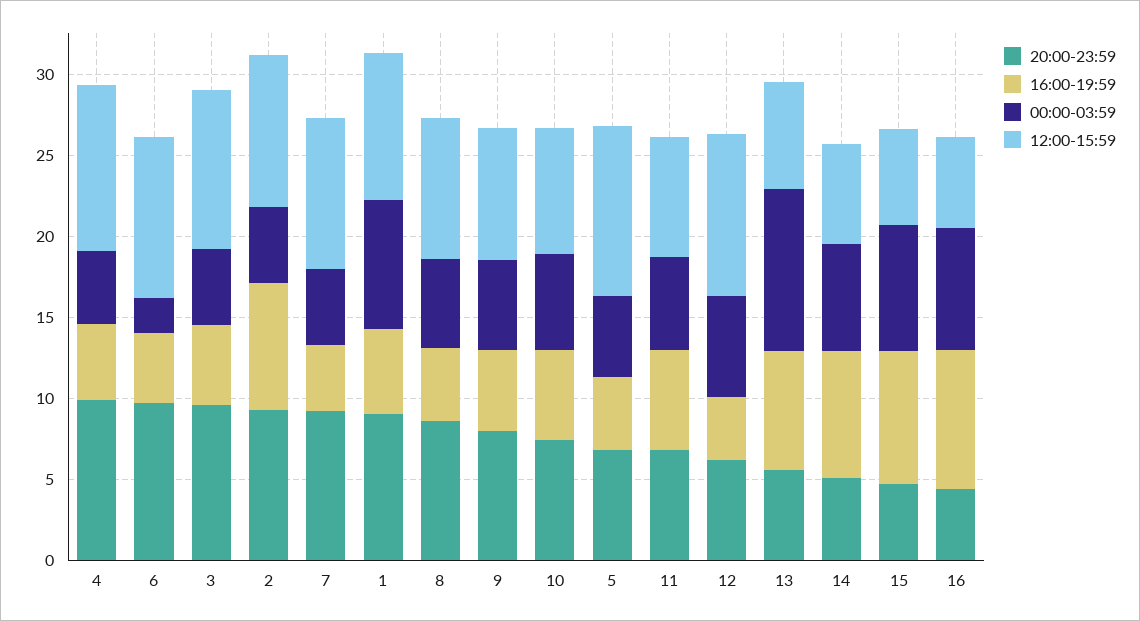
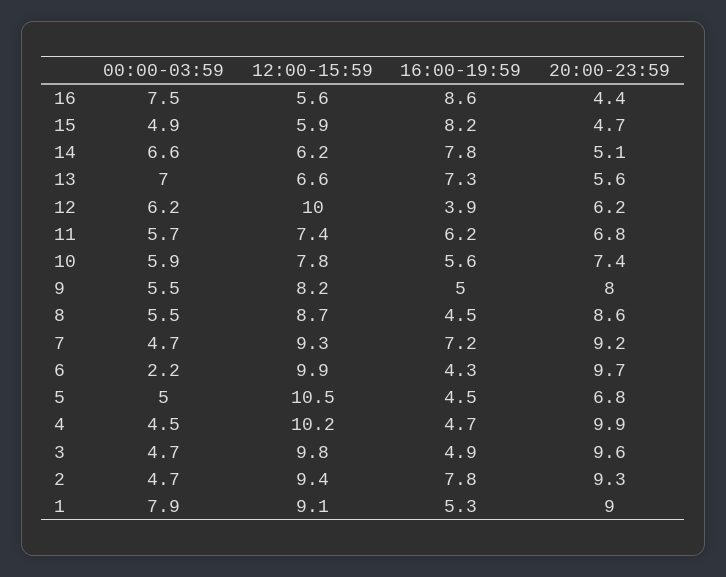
  {
    "20:00-23:59": {
      "4": 9.9,
      "6": 9.7,
      "3": 9.6,
      "2": 9.3,
      "7": 9.2,
      "1": 9,
      "8": 8.6,
      "9": 8,
      "10": 7.4,
      "5": 6.8,
      "11": 6.8,
      "12": 6.2,
      "13": 5.6,
      "14": 5.1,
      "15": 4.7,
      "16": 4.4
    },
    "16:00-19:59": {
      "4": 4.7,
      "6": 4.3,
      "3": 4.9,
      "2": 7.8,
-     "7": 4,
+     "7": 7.2,
      "1": 5.3,
      "8": 4.5,
      "9": 5,
      "10": 5.6,
      "5": 4.5,
      "11": 6.2,
      "12": 3.9,
      "13": 7.3,
      "14": 7.8,
      "15": 8.2,
      "16": 8.6
    },
    "00:00-03:59": {
      "4": 4.5,
      "6": 2.2,
      "3": 4.7,
      "2": 4.7,
      "7": 4.7,
      "1": 7.9,
      "8": 5.5,
      "9": 5.5,
      "10": 5.9,
      "5": 5,
      "11": 5.7,
      "12": 6.2,
-     "13": 10,
+     "13": 7,
      "14": 6.6,
-     "15": 8,
+     "15": 4.9,
      "16": 7.5
    },
    "12:00-15:59": {
      "4": 10.2,
      "6": 9.9,
      "3": 9.8,
      "2": 9.4,
      "7": 9.3,
      "1": 9.1,
      "8": 8.7,
      "9": 8.2,
      "10": 7.8,
      "5": 10.5,
      "11": 7.4,
      "12": 10,
      "13": 6.6,
      "14": 6.2,
      "15": 5.9,
      "16": 5.6
    }
  }

